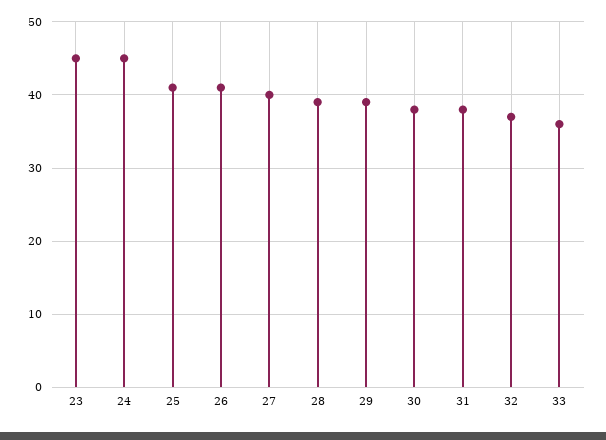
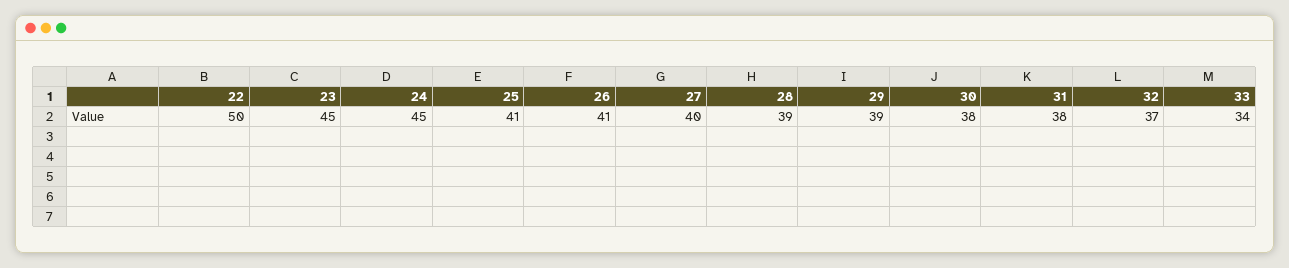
  {
    "23": 45,
    "24": 45,
    "25": 41,
    "26": 41,
    "27": 40,
    "28": 39,
    "29": 39,
    "30": 38,
    "31": 38,
    "32": 37,
-   "33": 36
+   "33": 34,
+   "22": 50
  }

